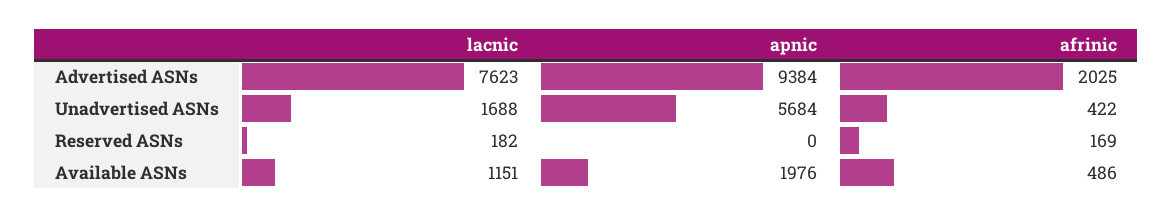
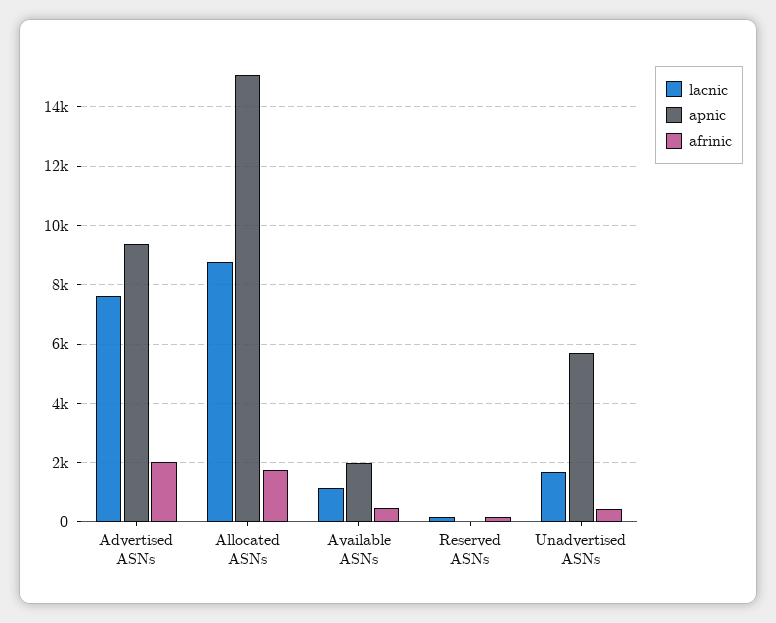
  {
    "lacnic": {
      "Advertised ASNs": 7623,
      "Unadvertised ASNs": 1688,
      "Reserved ASNs": 182,
-     "Available ASNs": 1151
+     "Available ASNs": 1151,
+     "Allocated ASNs": 8750
    },
    "apnic": {
      "Advertised ASNs": 9384,
      "Unadvertised ASNs": 5684,
      "Reserved ASNs": 0,
-     "Available ASNs": 1976
+     "Available ASNs": 1976,
+     "Allocated ASNs": 15000
    },
    "afrinic": {
      "Advertised ASNs": 2025,
      "Unadvertised ASNs": 422,
      "Reserved ASNs": 169,
-     "Available ASNs": 486
+     "Available ASNs": 486,
+     "Allocated ASNs": 1750
    }
  }

